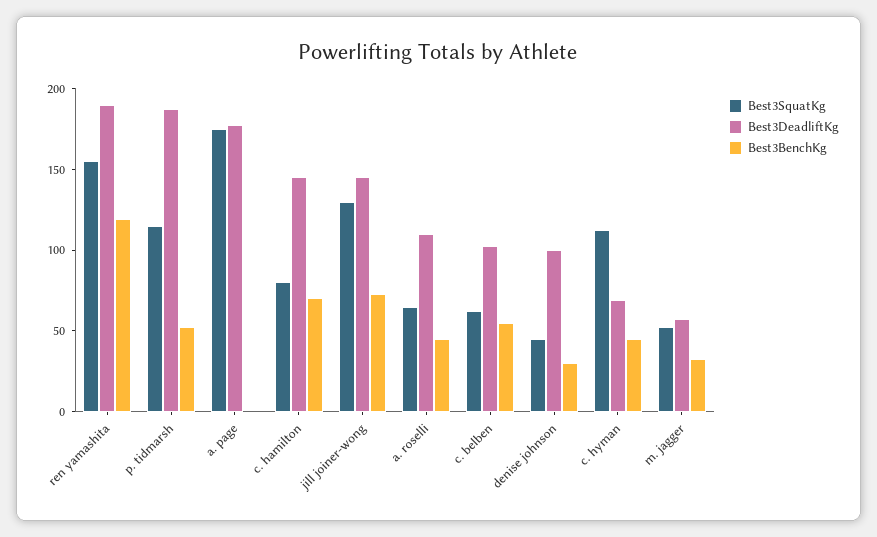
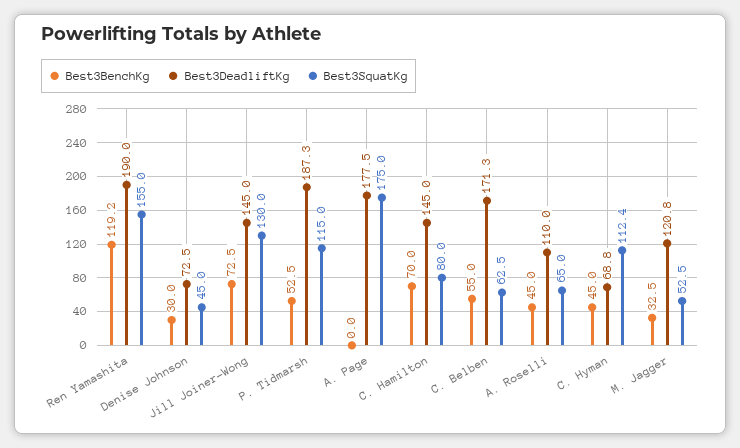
  {
    "Best3SquatKg": {
      "ren yamashita": 155,
      "p. tidmarsh": 115,
      "a. page": 175,
      "c. hamilton": 80,
      "jill joiner-wong": 130,
      "a. roselli": 65,
      "c. belben": 62.5,
      "denise johnson": 45,
      "c. hyman": 112.4,
      "m. jagger": 52.5
    },
    "Best3DeadliftKg": {
      "ren yamashita": 190,
      "p. tidmarsh": 187.3,
      "a. page": 177.5,
      "c. hamilton": 145,
      "jill joiner-wong": 145,
      "a. roselli": 110,
-     "c. belben": 100,
+     "c. belben": 171.3,
-     "denise johnson": 100,
+     "denise johnson": 72.5,
      "c. hyman": 68.8,
-     "m. jagger": 60
+     "m. jagger": 120.8
    },
    "Best3BenchKg": {
      "ren yamashita": 119.2,
      "p. tidmarsh": 52.5,
      "a. page": 0,
      "c. hamilton": 70,
      "jill joiner-wong": 72.5,
      "a. roselli": 45,
      "c. belben": 55,
      "denise johnson": 30,
      "c. hyman": 45,
      "m. jagger": 32.5
    }
  }

